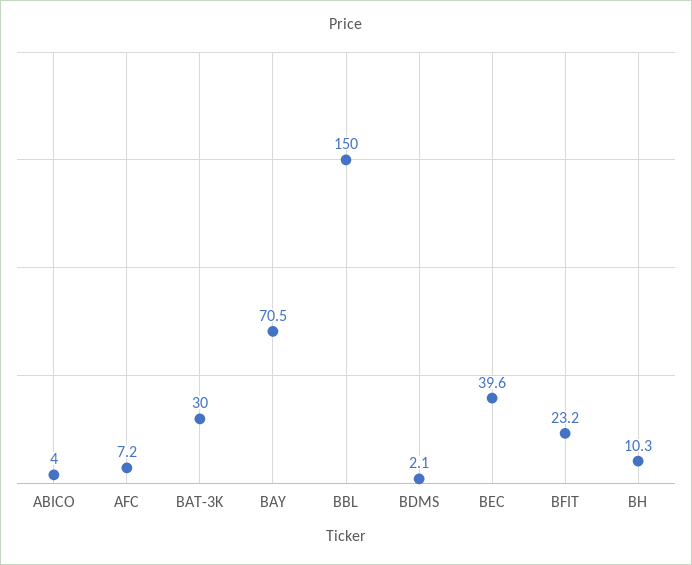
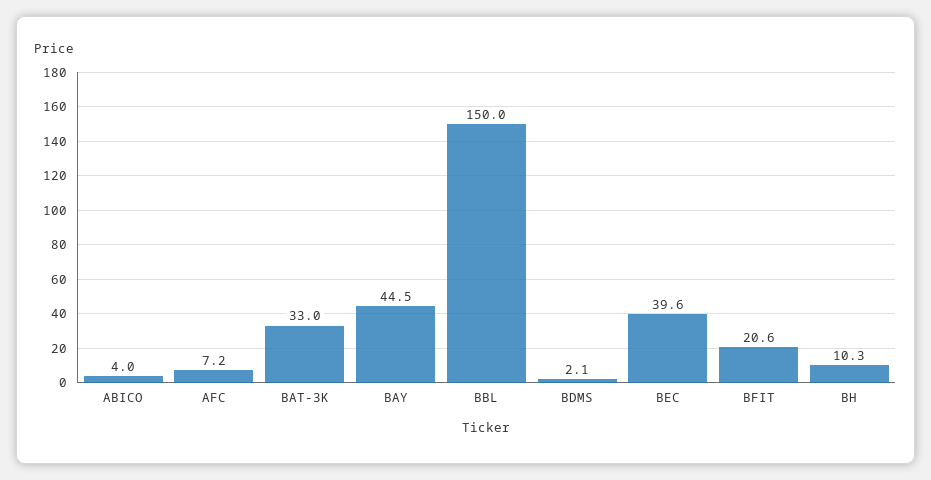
  {
    "ABICO": 4,
    "AFC": 7.2,
-   "BAT-3K": 30,
+   "BAT-3K": 33,
-   "BAY": 70.5,
+   "BAY": 44.5,
    "BBL": 150,
    "BDMS": 2.1,
    "BEC": 39.6,
-   "BFIT": 23.2,
+   "BFIT": 20.6,
    "BH": 10.3
  }

